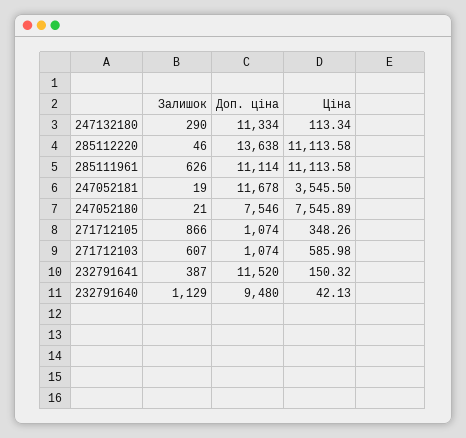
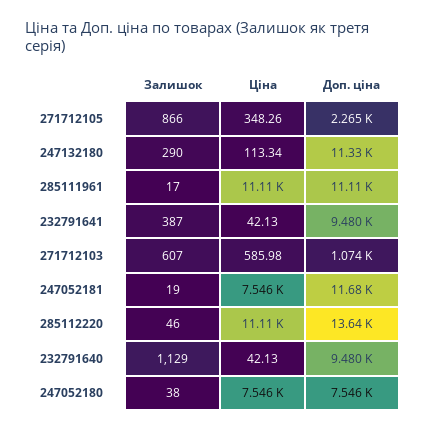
  {
    "Залишок": {
      "247132180": 290,
      "285112220": 46,
-     "285111961": 626,
+     "285111961": 17,
      "247052181": 19,
-     "247052180": 21,
+     "247052180": 38,
      "271712105": 866,
      "271712103": 607,
      "232791641": 387,
      "232791640": 1129
    },
    "Доп. ціна": {
      "247132180": 11334,
      "285112220": 13638,
      "285111961": 11114,
      "247052181": 11678,
      "247052180": 7546,
-     "271712105": 1074,
+     "271712105": 2265,
      "271712103": 1074,
-     "232791641": 11520,
+     "232791641": 9480,
      "232791640": 9480
    },
    "Ціна": {
      "247132180": 113.34,
      "285112220": 11113.58,
      "285111961": 11113.58,
-     "247052181": 3545.5,
+     "247052181": 7546,
      "247052180": 7545.89,
      "271712105": 348.26,
      "271712103": 585.98,
-     "232791641": 150.32,
+     "232791641": 42.13,
      "232791640": 42.13
    }
  }

